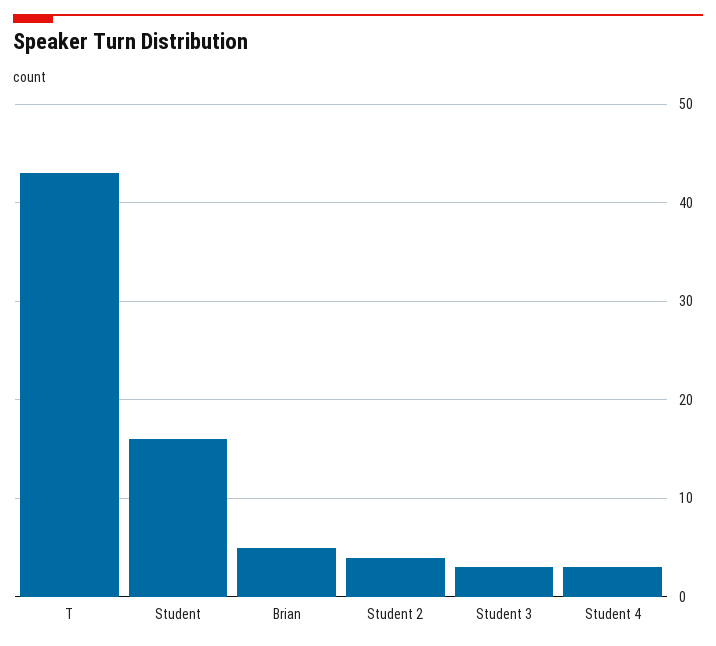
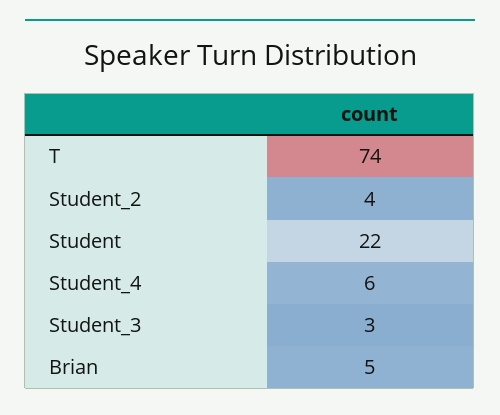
  {
-   "T": 43,
+   "T": 74,
-   "Student": 16,
+   "Student": 22,
    "Brian": 5,
    "Student 2": 4,
    "Student 3": 3,
-   "Student 4": 3
+   "Student 4": 6
  }

